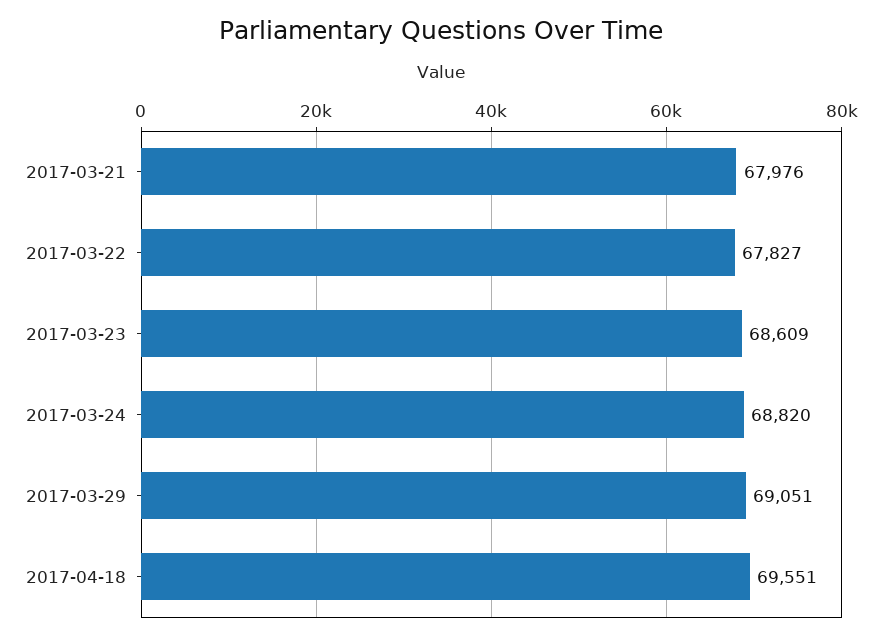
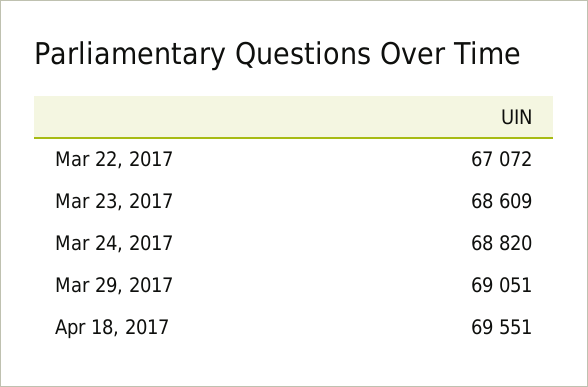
  {
-   "2017-03-21": 67976,
-   "2017-03-22": 67827,
+   "2017-03-22": 67072,
    "2017-03-23": 68609,
    "2017-03-24": 68820,
    "2017-03-29": 69051,
    "2017-04-18": 69551
  }

